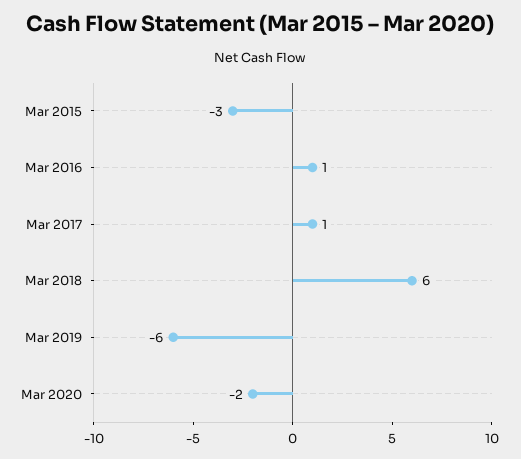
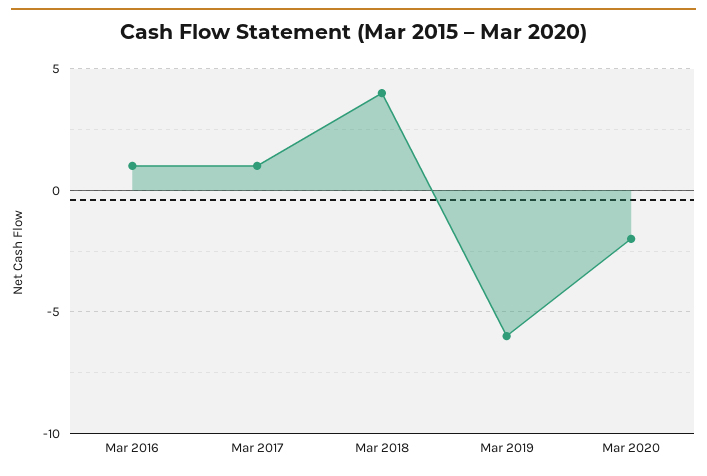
  {
-   "Mar 2015": -3,
    "Mar 2016": 1,
    "Mar 2017": 1,
-   "Mar 2018": 6,
+   "Mar 2018": 4,
    "Mar 2019": -6,
    "Mar 2020": -2
  }

